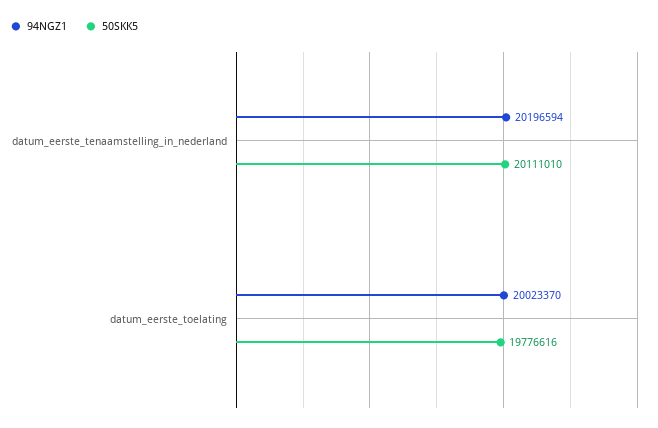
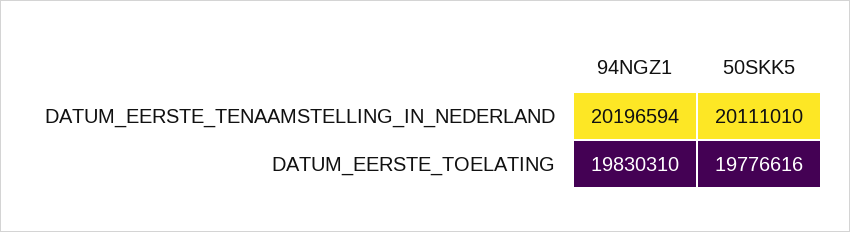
  {
    "94NGZ1": {
      "datum_eerste_tenaamstelling_in_nederland": 20196594,
-     "datum_eerste_toelating": 20023370
+     "datum_eerste_toelating": 19830310
    },
    "50SKK5": {
      "datum_eerste_tenaamstelling_in_nederland": 20111010,
      "datum_eerste_toelating": 19776616
    }
  }

